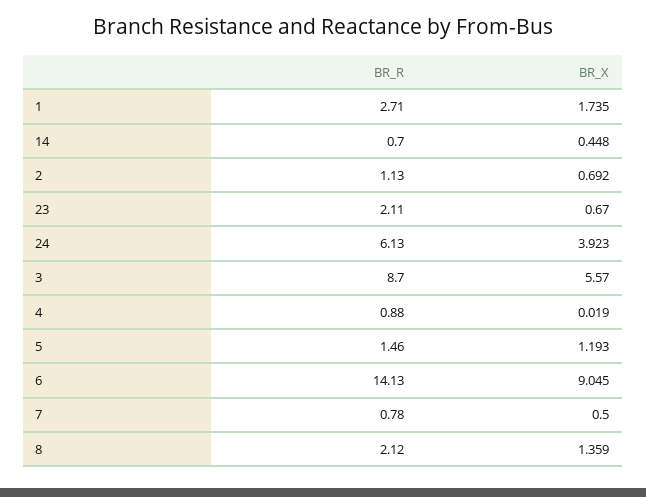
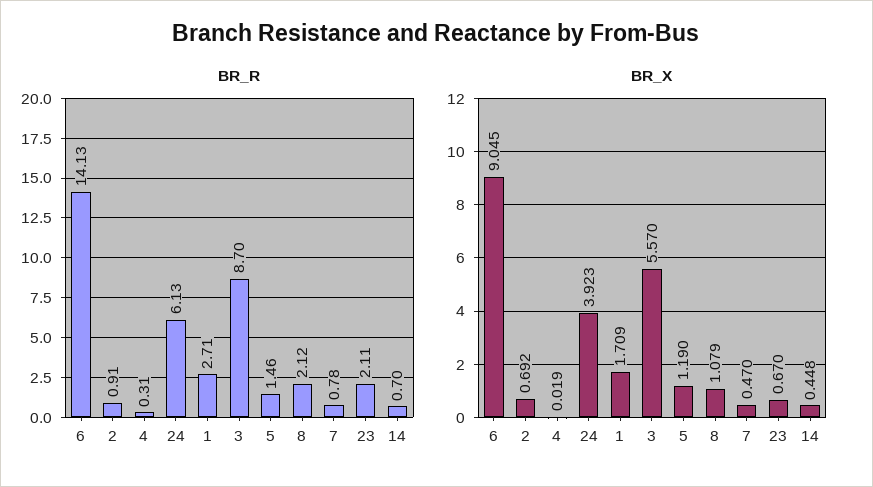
  {
    "BR_R": {
      "1": 2.71,
      "14": 0.7,
-     "2": 1.13,
+     "2": 0.91,
      "23": 2.11,
      "24": 6.13,
      "3": 8.7,
-     "4": 0.88,
+     "4": 0.31,
      "5": 1.46,
      "6": 14.13,
      "7": 0.78,
      "8": 2.12
    },
    "BR_X": {
-     "1": 1.735,
+     "1": 1.709,
      "14": 0.448,
      "2": 0.692,
      "23": 0.67,
      "24": 3.923,
      "3": 5.57,
      "4": 0.019,
-     "5": 1.193,
+     "5": 1.19,
      "6": 9.045,
-     "7": 0.5,
+     "7": 0.47,
-     "8": 1.359
+     "8": 1.079
    }
  }

